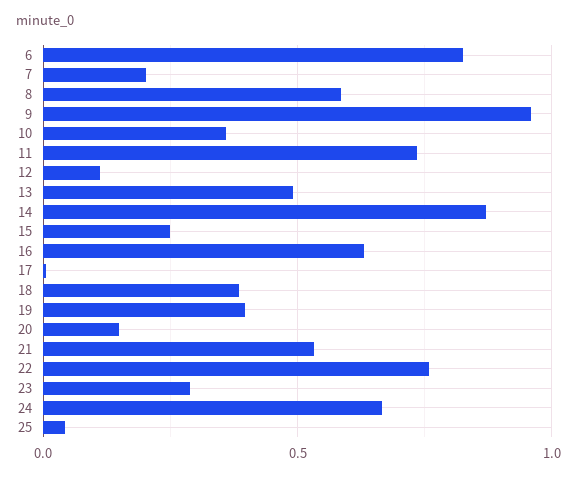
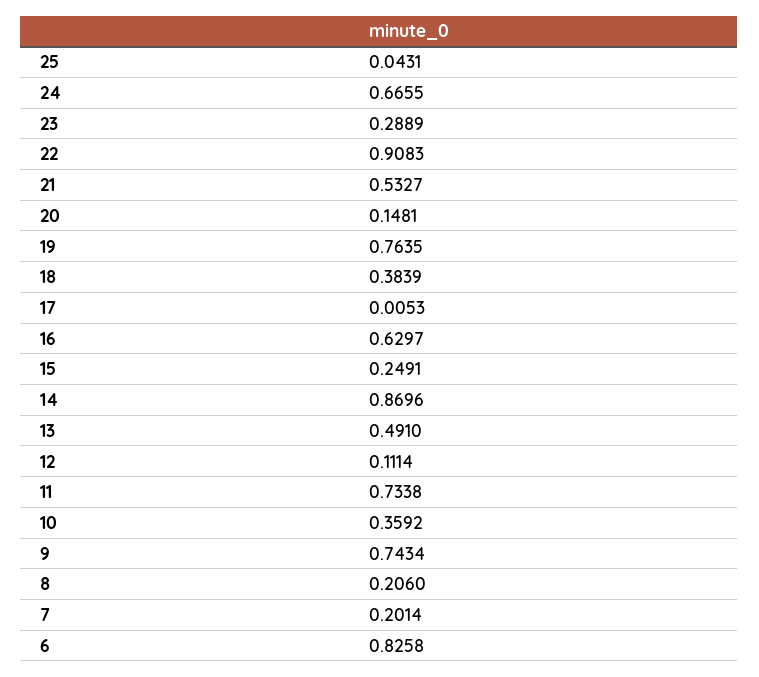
  {
    "6": 0.8258,
    "7": 0.2014,
-   "8": 0.6,
+   "8": 0.206,
-   "9": 0.95,
+   "9": 0.7434,
    "10": 0.3592,
    "11": 0.7338,
    "12": 0.1114,
    "13": 0.491,
    "14": 0.8696,
    "15": 0.2491,
    "16": 0.6297,
    "17": 0.0053,
    "18": 0.3839,
-   "19": 0.4,
+   "19": 0.7635,
    "20": 0.1481,
    "21": 0.5327,
-   "22": 0.75,
+   "22": 0.9083,
    "23": 0.2889,
    "24": 0.6655,
    "25": 0.0431
  }

